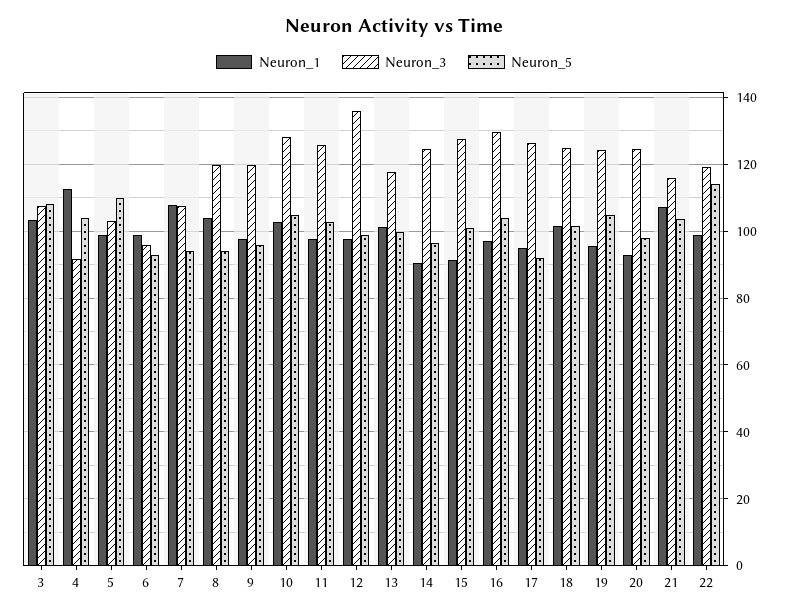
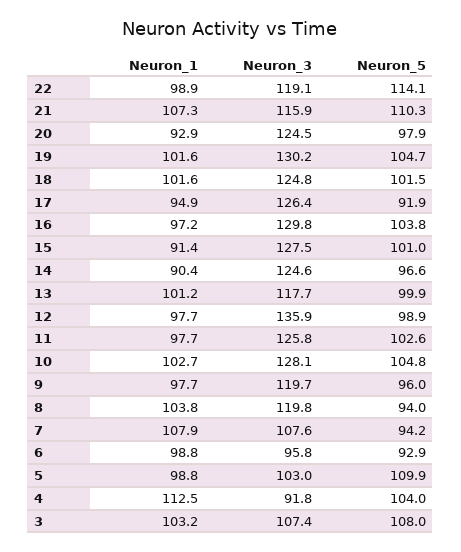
  {
    "Neuron_1": {
      "3": 103.2,
      "4": 112.5,
      "5": 98.8,
      "6": 98.8,
      "7": 107.9,
      "8": 103.8,
      "9": 97.7,
      "10": 102.7,
      "11": 97.7,
      "12": 97.7,
      "13": 101.2,
      "14": 90.4,
      "15": 91.4,
      "16": 97.2,
      "17": 94.9,
      "18": 101.6,
-     "19": 96,
+     "19": 101.6,
      "20": 92.9,
      "21": 107.3,
      "22": 98.9
    },
    "Neuron_3": {
      "3": 107.4,
      "4": 91.8,
      "5": 103,
      "6": 95.8,
      "7": 107.6,
      "8": 119.8,
      "9": 119.7,
      "10": 128.1,
      "11": 125.8,
      "12": 135.9,
      "13": 117.7,
      "14": 124.6,
      "15": 127.5,
      "16": 129.8,
      "17": 126.4,
      "18": 124.8,
-     "19": 124,
+     "19": 130.2,
      "20": 124.5,
      "21": 115.9,
      "22": 119.1
    },
    "Neuron_5": {
      "3": 108,
      "4": 104,
      "5": 109.9,
      "6": 92.9,
      "7": 94.2,
      "8": 94,
      "9": 96,
      "10": 104.8,
      "11": 102.6,
      "12": 98.9,
      "13": 99.9,
      "14": 96.6,
      "15": 101,
      "16": 103.8,
      "17": 91.9,
      "18": 101.5,
      "19": 104.7,
      "20": 97.9,
-     "21": 104,
+     "21": 110.3,
      "22": 114.1
    }
  }

